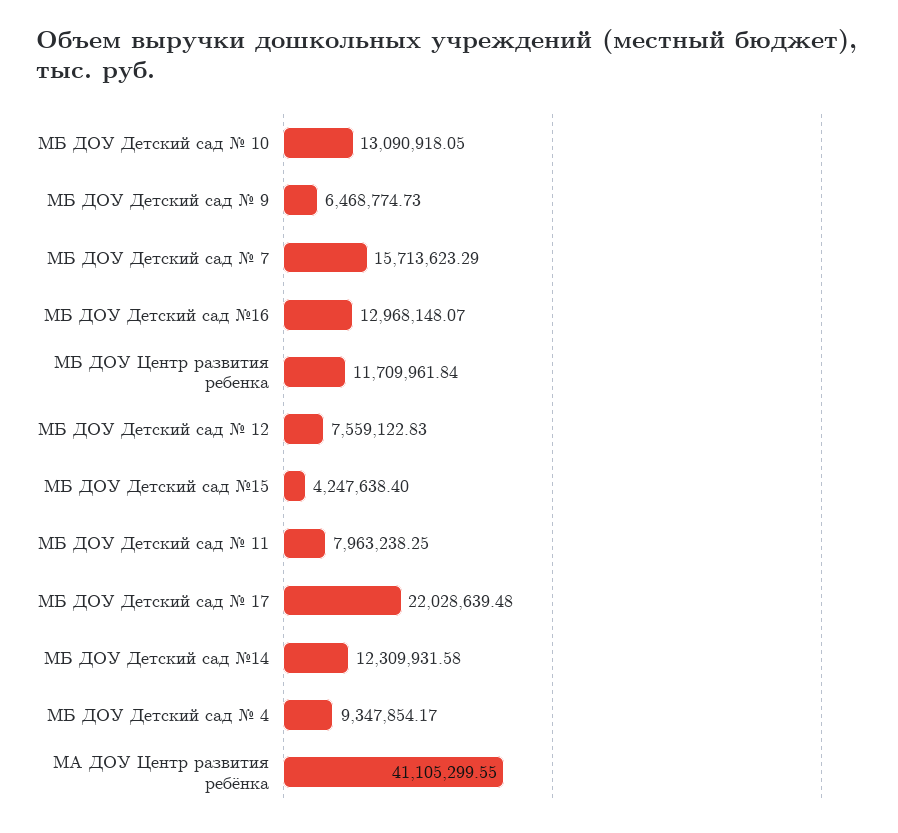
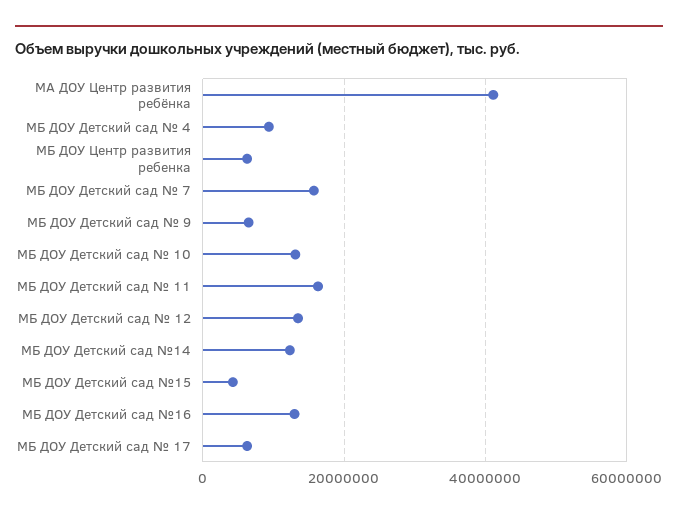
  {
    "МБ ДОУ Детский сад № 10": 13090918.05,
    "МБ ДОУ Детский сад № 9": 6468774.73,
    "МБ ДОУ Детский сад № 7": 15713623.29,
    "МБ ДОУ Детский сад №16": 12968148.07,
-   "МБ ДОУ Центр развития ребенка": 11709961.84,
+   "МБ ДОУ Центр развития ребенка": 6000000,
-   "МБ ДОУ Детский сад № 12": 7559122.83,
+   "МБ ДОУ Детский сад № 12": 14000000,
    "МБ ДОУ Детский сад №15": 4247638.4,
-   "МБ ДОУ Детский сад № 11": 7963238.25,
+   "МБ ДОУ Детский сад № 11": 16000000,
-   "МБ ДОУ Детский сад № 17": 22028639.48,
+   "МБ ДОУ Детский сад № 17": 6000000,
    "МБ ДОУ Детский сад №14": 12309931.58,
    "МБ ДОУ Детский сад № 4": 9347854.17,
    "МА ДОУ Центр развития ребёнка": 41105299.55
  }

